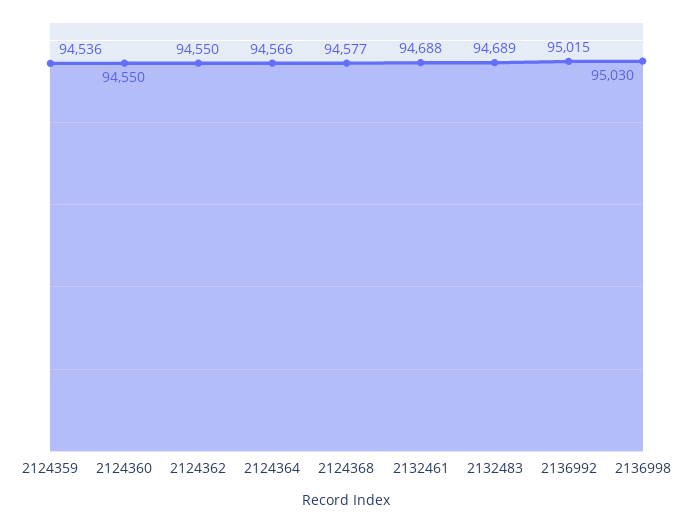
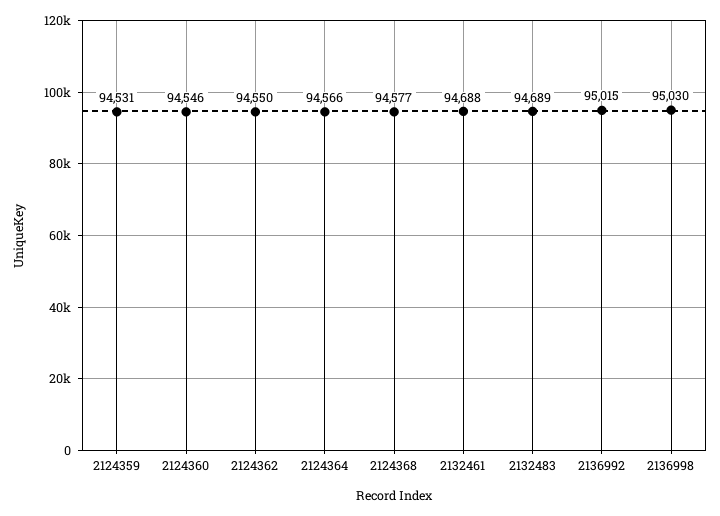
  {
-   "2124359": 94536,
+   "2124359": 94531,
-   "2124360": 94550,
+   "2124360": 94546,
    "2124362": 94550,
    "2124364": 94566,
    "2124368": 94577,
    "2132461": 94688,
    "2132483": 94689,
    "2136992": 95015,
    "2136998": 95030
  }

